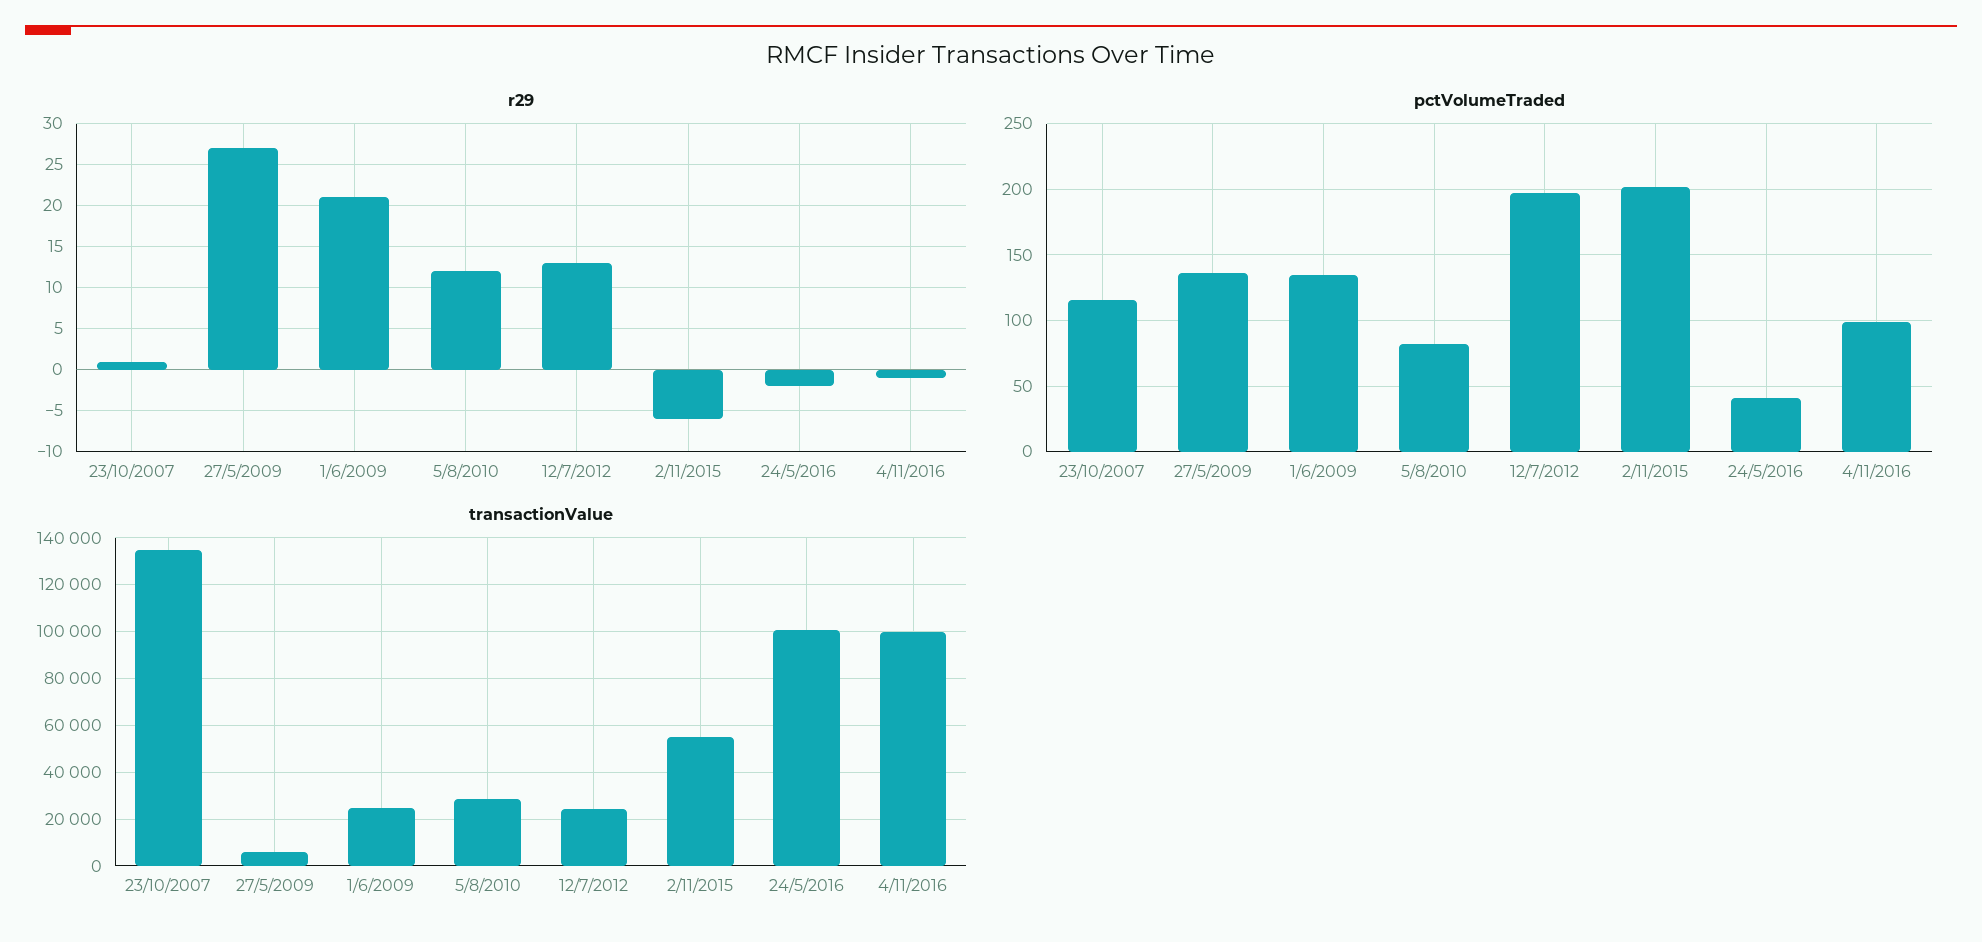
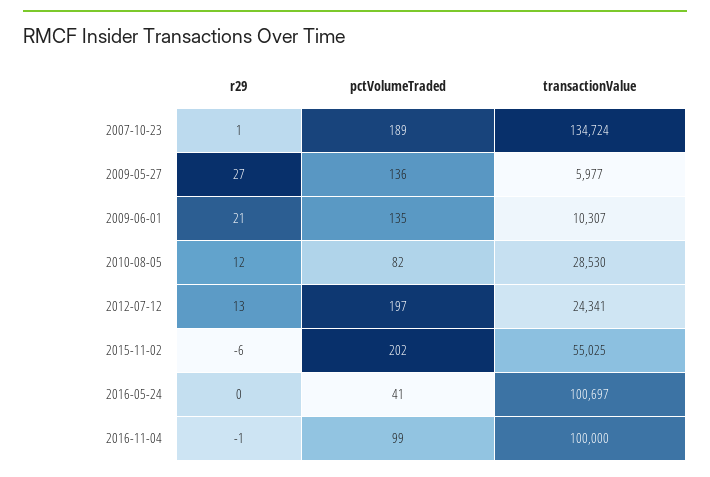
  {
    "r29": {
      "23/10/2007": 1,
      "27/5/2009": 27,
      "1/6/2009": 21,
      "5/8/2010": 12,
      "12/7/2012": 13,
      "2/11/2015": -6,
-     "24/5/2016": -2,
+     "24/5/2016": 0,
      "4/11/2016": -1
    },
    "pctVolumeTraded": {
-     "23/10/2007": 115,
+     "23/10/2007": 189,
      "27/5/2009": 136,
      "1/6/2009": 135,
      "5/8/2010": 82,
      "12/7/2012": 197,
      "2/11/2015": 202,
      "24/5/2016": 41,
      "4/11/2016": 99
    },
    "transactionValue": {
      "23/10/2007": 134724,
      "27/5/2009": 5977,
-     "1/6/2009": 25000,
+     "1/6/2009": 10307,
      "5/8/2010": 28530,
      "12/7/2012": 24341,
      "2/11/2015": 55025,
      "24/5/2016": 100697,
      "4/11/2016": 100000
    }
  }

